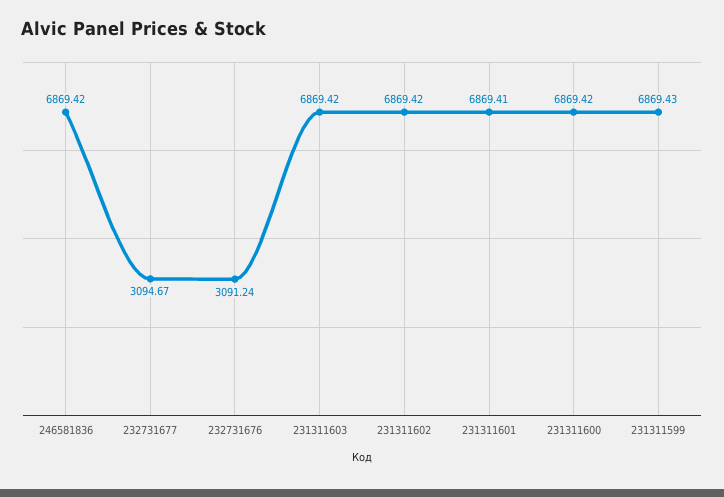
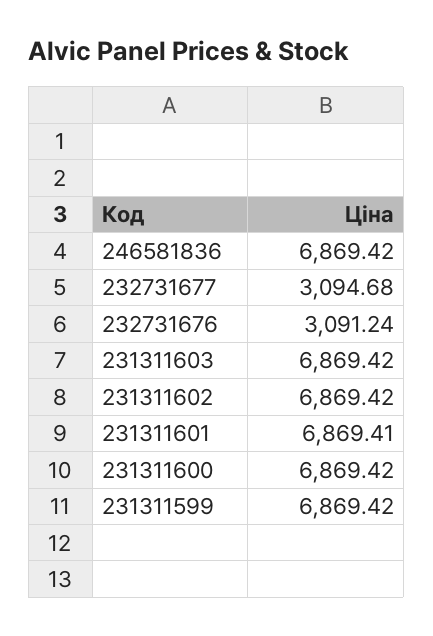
  {
    "246581836": 6869.42,
-   "232731677": 3094.67,
+   "232731677": 3094.68,
    "232731676": 3091.24,
    "231311603": 6869.42,
    "231311602": 6869.42,
    "231311601": 6869.41,
    "231311600": 6869.42,
-   "231311599": 6869.43
+   "231311599": 6869.42
  }

